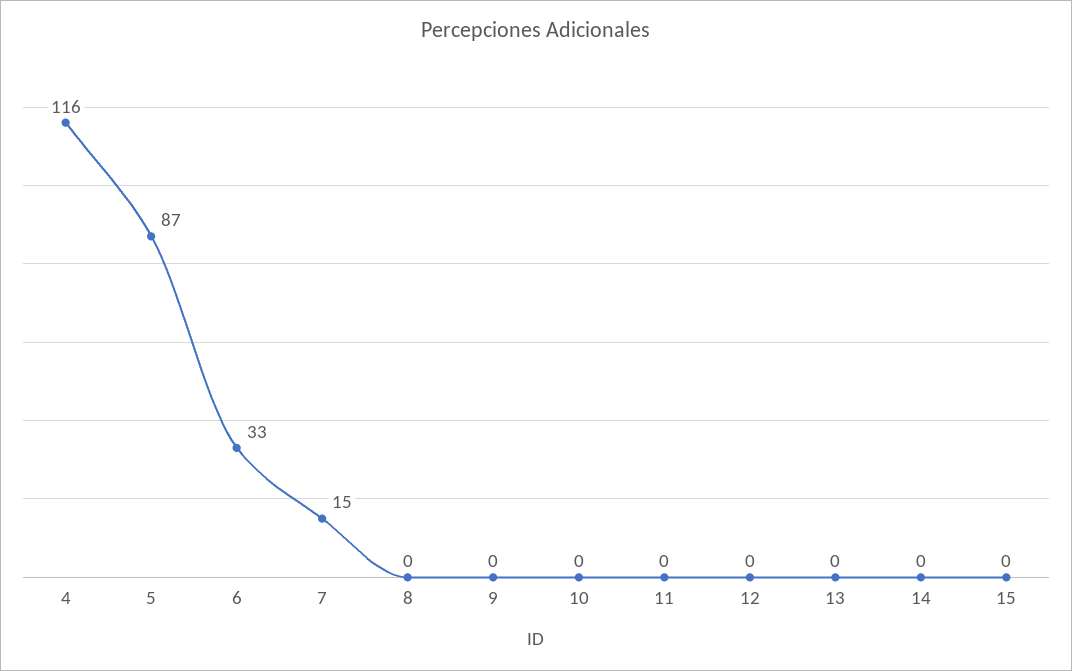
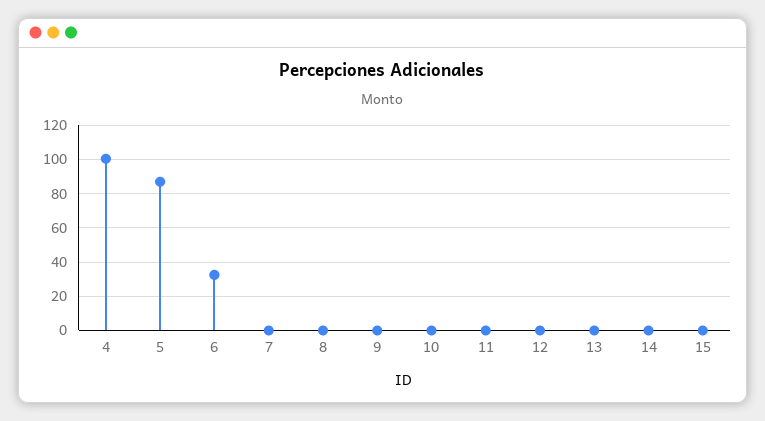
  {
-   "4": 116,
+   "4": 100,
    "5": 87,
    "6": 33,
-   "7": 15,
+   "7": 0,
    "8": 0,
    "9": 0,
    "10": 0,
    "11": 0,
    "12": 0,
    "13": 0,
    "14": 0,
    "15": 0
  }

